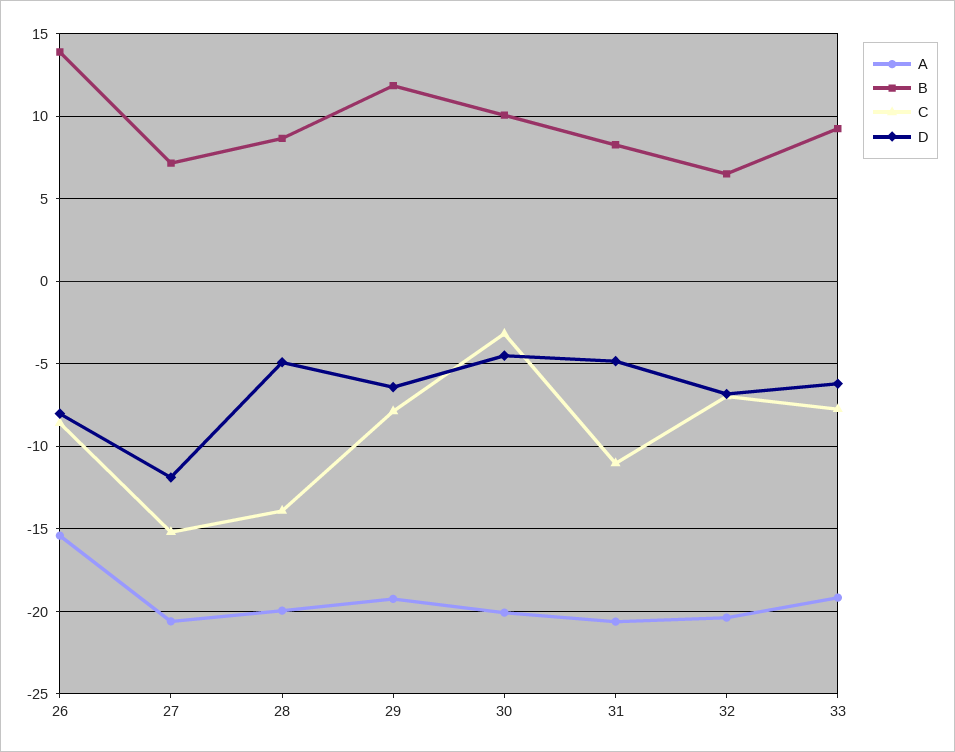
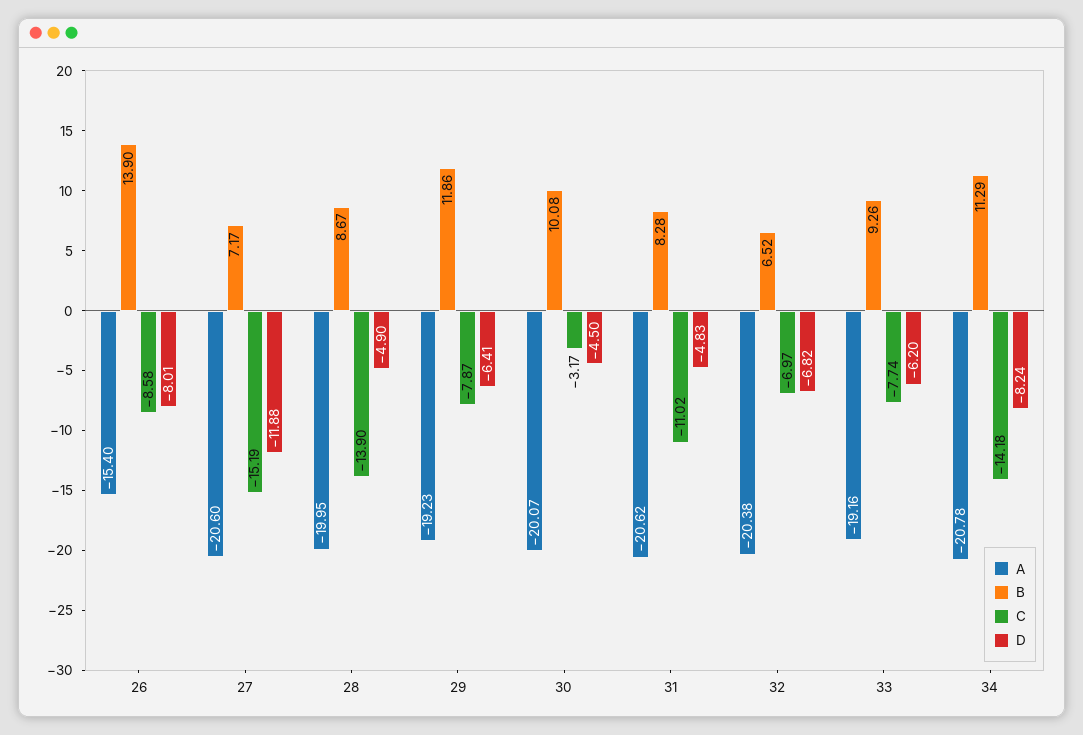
  {
    "A": {
      "26": -15.4,
      "27": -20.6,
      "28": -19.95,
      "29": -19.23,
      "30": -20.07,
      "31": -20.62,
      "32": -20.38,
-     "33": -19.16
+     "33": -19.16,
+     "34": -20.78
    },
    "B": {
      "26": 13.9,
      "27": 7.17,
      "28": 8.67,
      "29": 11.86,
      "30": 10.08,
      "31": 8.28,
      "32": 6.52,
-     "33": 9.26
+     "33": 9.26,
+     "34": 11.29
    },
    "C": {
      "26": -8.58,
      "27": -15.19,
      "28": -13.9,
      "29": -7.87,
      "30": -3.17,
      "31": -11.02,
      "32": -6.97,
-     "33": -7.74
+     "33": -7.74,
+     "34": -14.18
    },
    "D": {
      "26": -8.01,
      "27": -11.88,
      "28": -4.9,
      "29": -6.41,
      "30": -4.5,
      "31": -4.83,
      "32": -6.82,
-     "33": -6.2
+     "33": -6.2,
+     "34": -8.24
    }
  }

